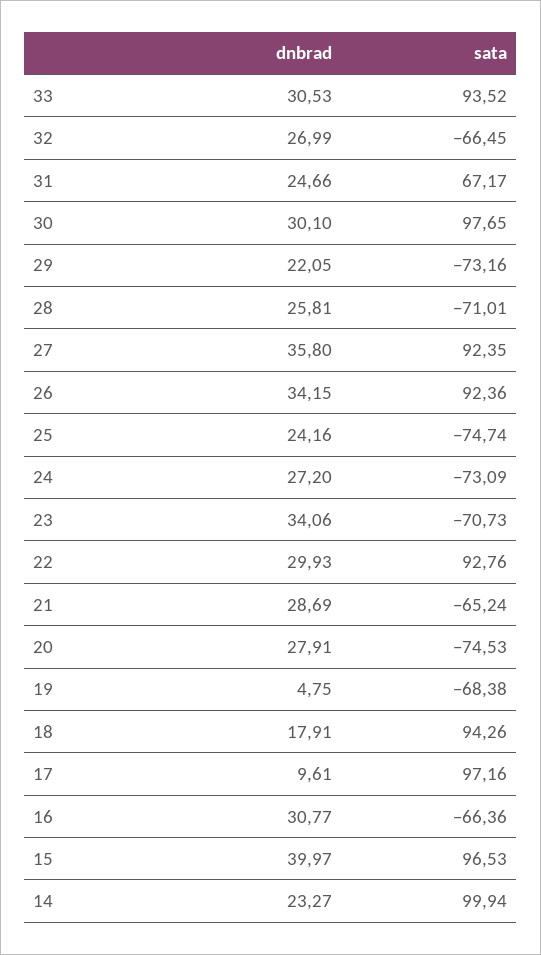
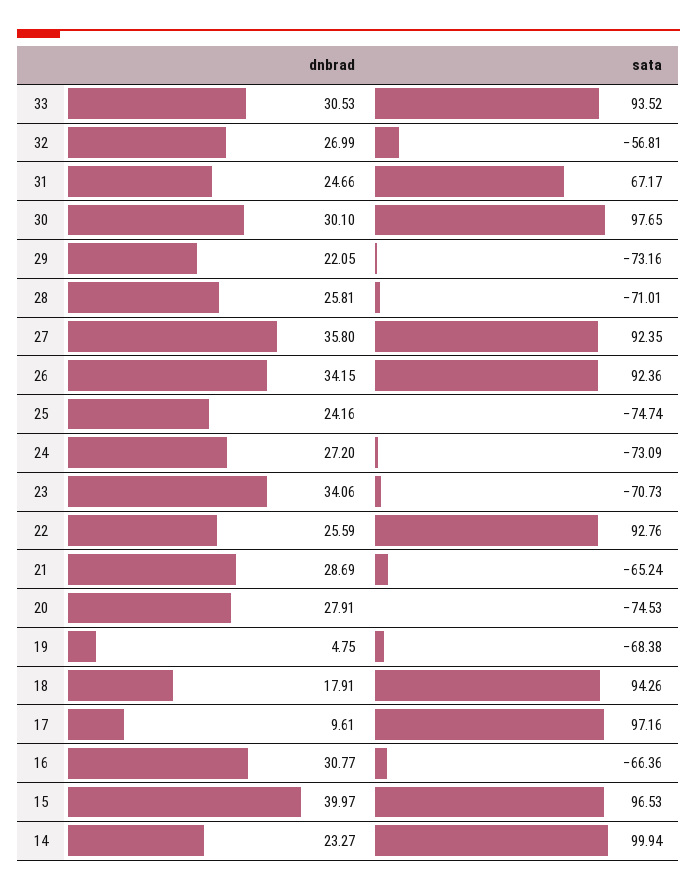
  {
    "dnbrad": {
      "33": 30.53,
      "32": 26.99,
      "31": 24.66,
      "30": 30.1,
      "29": 22.05,
      "28": 25.81,
      "27": 35.8,
      "26": 34.15,
      "25": 24.16,
      "24": 27.2,
      "23": 34.06,
-     "22": 29.93,
+     "22": 25.59,
      "21": 28.69,
      "20": 27.91,
      "19": 4.75,
      "18": 17.91,
      "17": 9.61,
      "16": 30.77,
      "15": 39.97,
      "14": 23.27
    },
    "sata": {
      "33": 93.52,
-     "32": -66.45,
+     "32": -56.81,
      "31": 67.17,
      "30": 97.65,
      "29": -73.16,
      "28": -71.01,
      "27": 92.35,
      "26": 92.36,
      "25": -74.74,
      "24": -73.09,
      "23": -70.73,
      "22": 92.76,
      "21": -65.24,
      "20": -74.53,
      "19": -68.38,
      "18": 94.26,
      "17": 97.16,
      "16": -66.36,
      "15": 96.53,
      "14": 99.94
    }
  }

